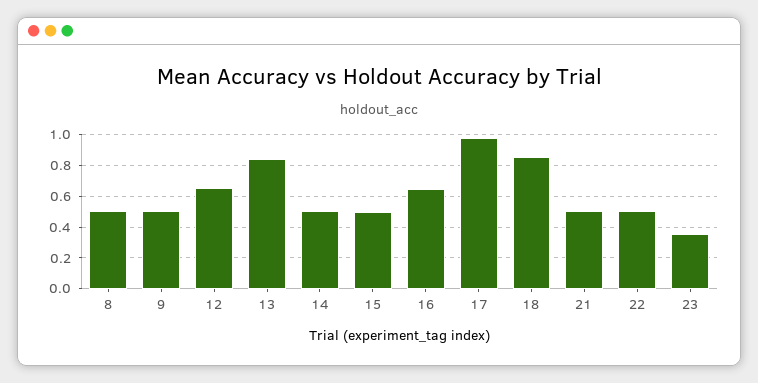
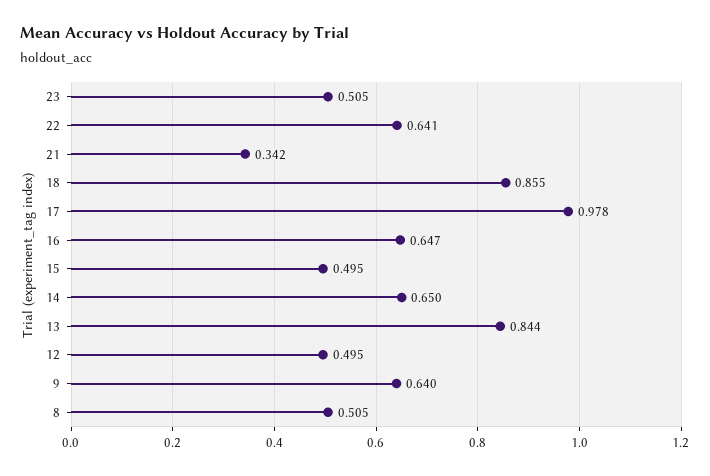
  {
    "8": 0.505,
-   "9": 0.5,
+   "9": 0.64,
-   "12": 0.65,
+   "12": 0.495,
    "13": 0.844,
-   "14": 0.5,
+   "14": 0.65,
    "15": 0.495,
    "16": 0.647,
    "17": 0.978,
    "18": 0.855,
-   "21": 0.5,
+   "21": 0.342,
-   "22": 0.5,
+   "22": 0.641,
-   "23": 0.35
+   "23": 0.505
  }

